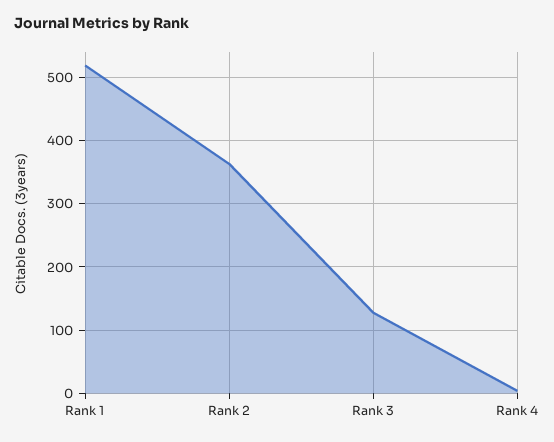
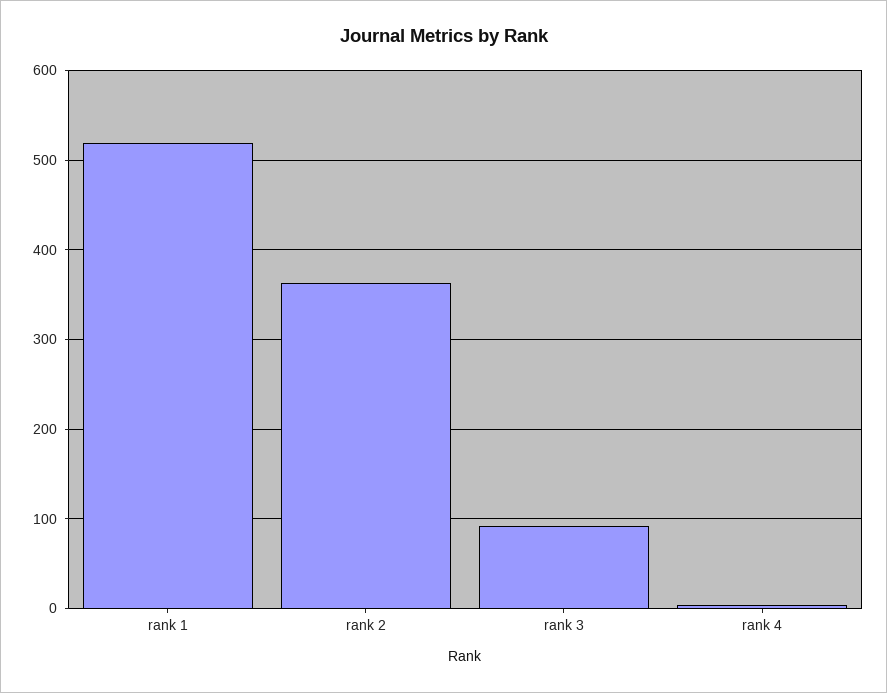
  {
    "Rank 1": 520,
    "Rank 2": 360,
-   "Rank 3": 130,
+   "Rank 3": 90,
    "Rank 4": 0
  }

